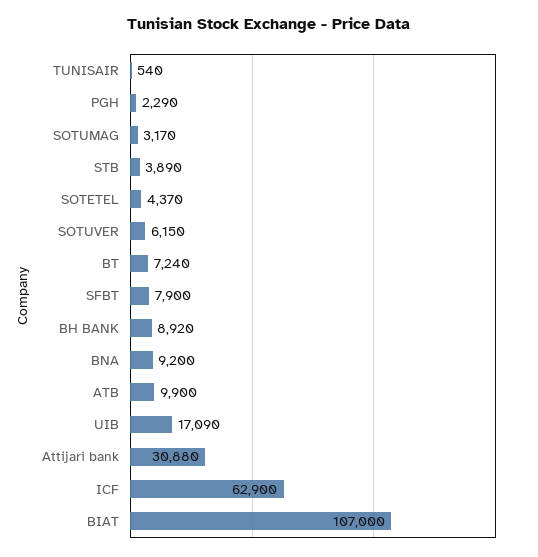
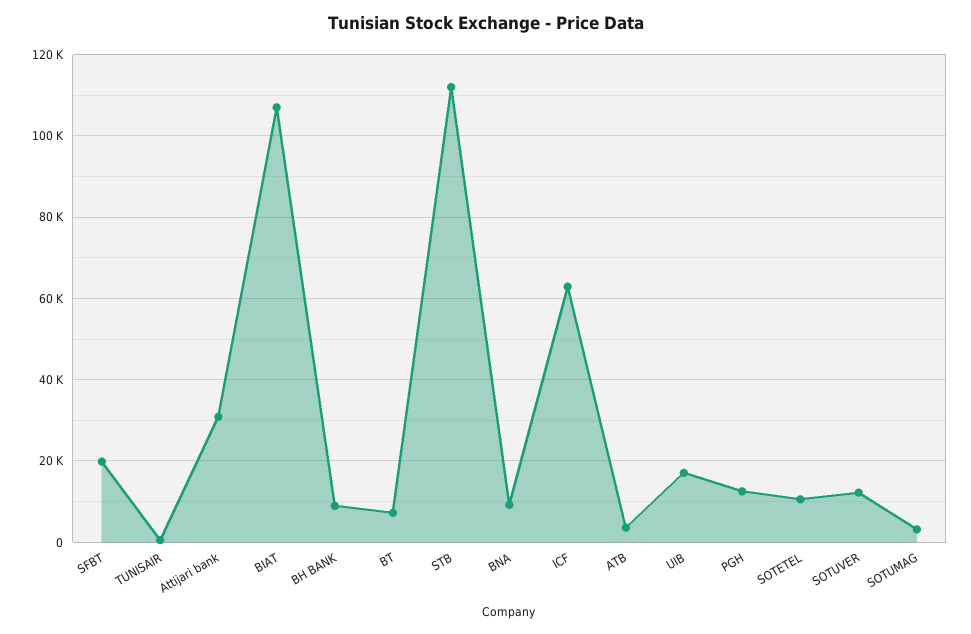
  {
    "TUNISAIR": 540,
-   "PGH": 2290,
+   "PGH": 12000,
    "SOTUMAG": 3170,
-   "STB": 3890,
+   "STB": 112000,
-   "SOTETEL": 4370,
+   "SOTETEL": 10000,
-   "SOTUVER": 6150,
+   "SOTUVER": 12000,
    "BT": 7240,
-   "SFBT": 7900,
+   "SFBT": 20000,
    "BH BANK": 8920,
    "BNA": 9200,
-   "ATB": 9900,
+   "ATB": 4000,
    "UIB": 17090,
    "Attijari bank": 30880,
    "ICF": 62900,
    "BIAT": 107000
  }

